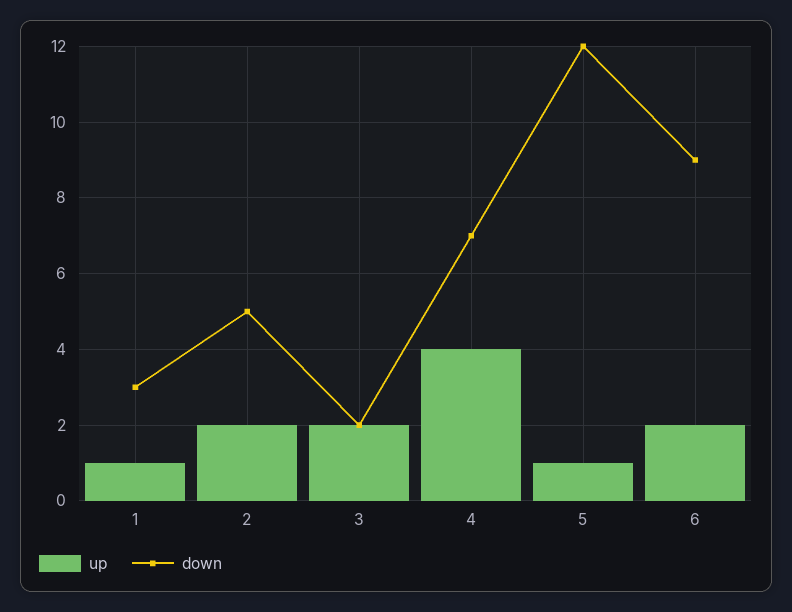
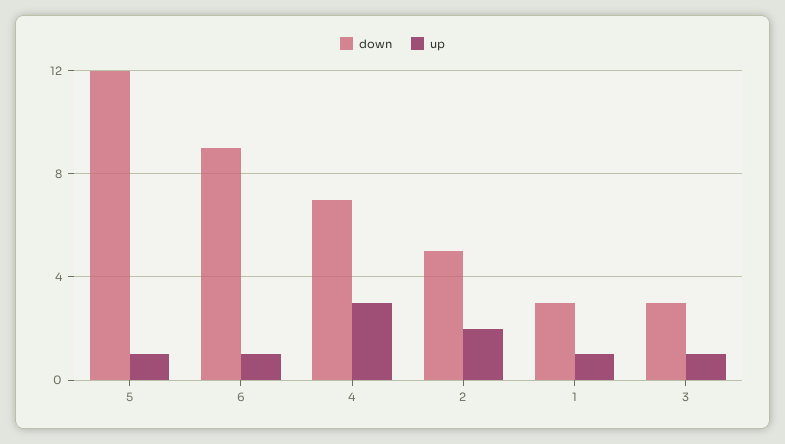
  {
    "up": {
      "1": 1,
      "2": 2,
-     "3": 2,
+     "3": 1,
-     "4": 4,
+     "4": 3,
      "5": 1,
-     "6": 2
+     "6": 1
    },
    "down": {
      "1": 3,
      "2": 5,
-     "3": 2,
+     "3": 3,
      "4": 7,
      "5": 12,
      "6": 9
    }
  }

